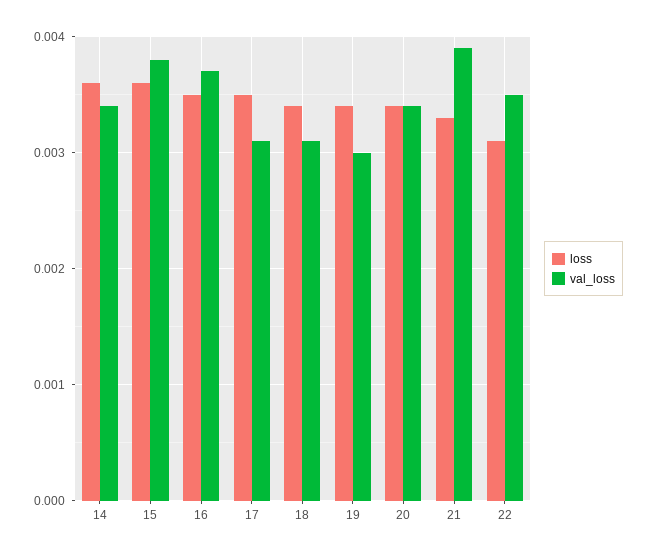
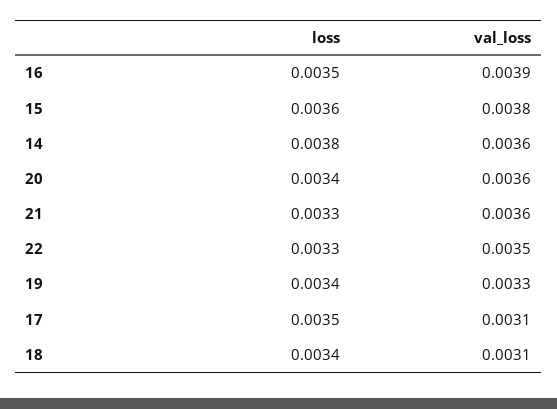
  {
    "loss": {
-     "14": 0.0036,
+     "14": 0.0038,
      "15": 0.0036,
      "16": 0.0035,
      "17": 0.0035,
      "18": 0.0034,
      "19": 0.0034,
      "20": 0.0034,
      "21": 0.0033,
-     "22": 0.0031
+     "22": 0.0033
    },
    "val_loss": {
-     "14": 0.0034,
+     "14": 0.0036,
      "15": 0.0038,
-     "16": 0.0037,
+     "16": 0.0039,
      "17": 0.0031,
      "18": 0.0031,
-     "19": 0.003,
+     "19": 0.0033,
-     "20": 0.0034,
+     "20": 0.0036,
-     "21": 0.0039,
+     "21": 0.0036,
      "22": 0.0035
    }
  }

